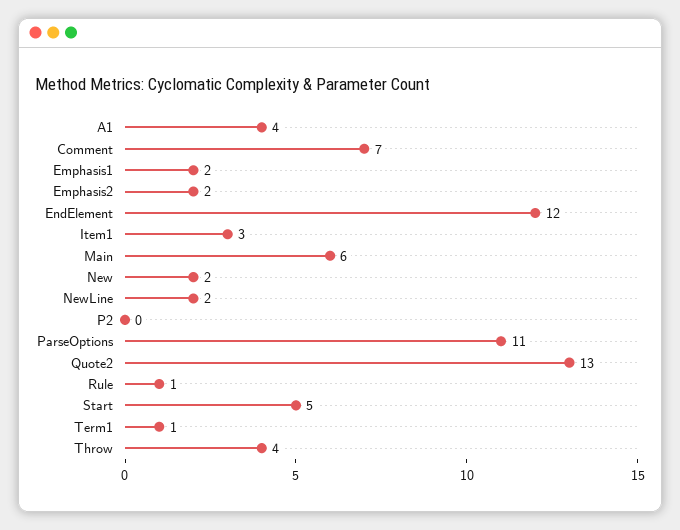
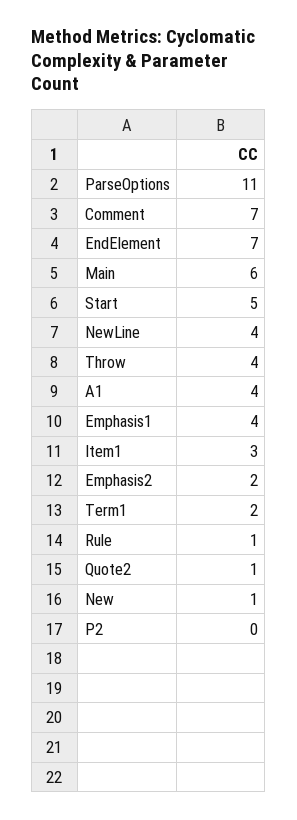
  {
    "A1": 4,
    "Comment": 7,
-   "Emphasis1": 2,
+   "Emphasis1": 4,
    "Emphasis2": 2,
-   "EndElement": 12,
+   "EndElement": 7,
    "Item1": 3,
    "Main": 6,
-   "New": 2,
+   "New": 1,
-   "NewLine": 2,
+   "NewLine": 4,
    "P2": 0,
    "ParseOptions": 11,
-   "Quote2": 13,
+   "Quote2": 1,
    "Rule": 1,
    "Start": 5,
-   "Term1": 1,
+   "Term1": 2,
    "Throw": 4
  }

